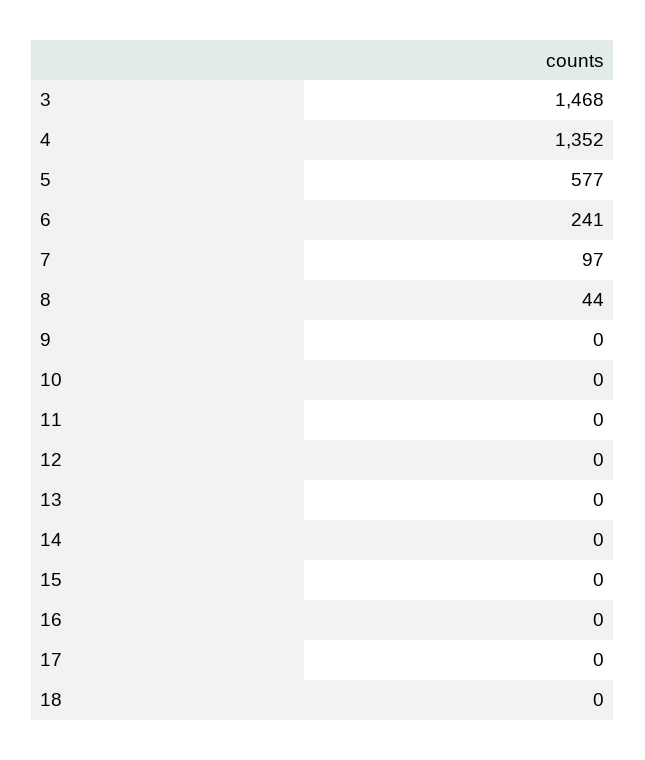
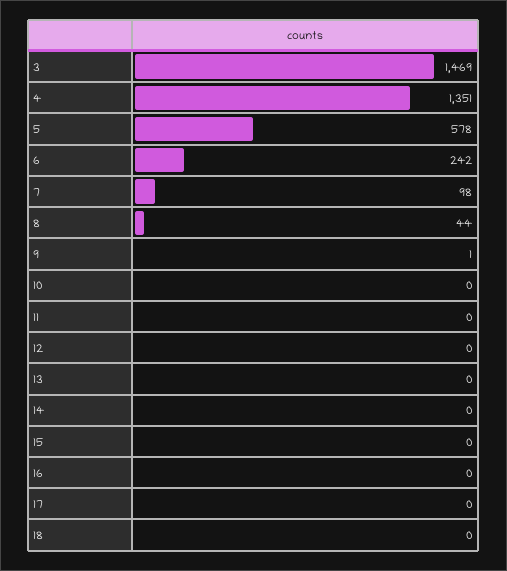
  {
-   "3": 1468,
+   "3": 1469,
-   "4": 1352,
+   "4": 1351,
-   "5": 577,
+   "5": 578,
-   "6": 241,
+   "6": 242,
-   "7": 97,
+   "7": 98,
    "8": 44,
-   "9": 0,
+   "9": 1,
    "10": 0,
    "11": 0,
    "12": 0,
    "13": 0,
    "14": 0,
    "15": 0,
    "16": 0,
    "17": 0,
    "18": 0
  }

